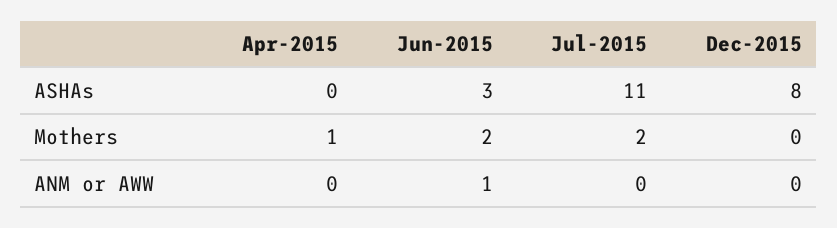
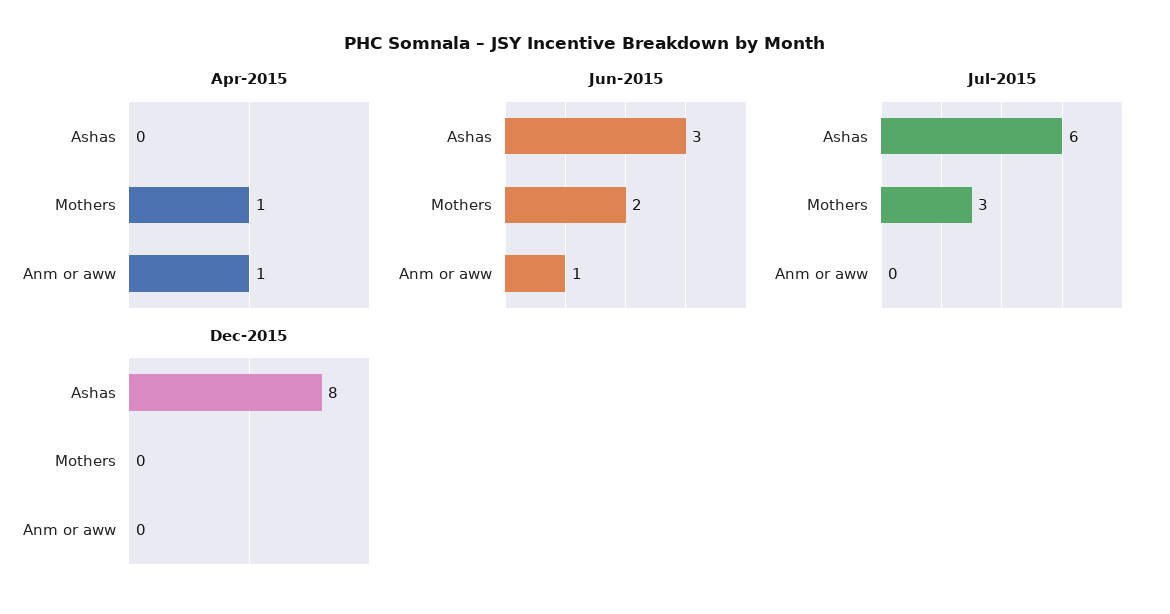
  {
    "Apr-2015": {
      "ASHAs": 0,
      "Mothers": 1,
-     "ANM or AWW": 0
+     "ANM or AWW": 1
    },
    "Jun-2015": {
      "ASHAs": 3,
      "Mothers": 2,
      "ANM or AWW": 1
    },
    "Jul-2015": {
-     "ASHAs": 11,
+     "ASHAs": 6,
-     "Mothers": 2,
+     "Mothers": 3,
      "ANM or AWW": 0
    },
    "Dec-2015": {
      "ASHAs": 8,
      "Mothers": 0,
      "ANM or AWW": 0
    }
  }

